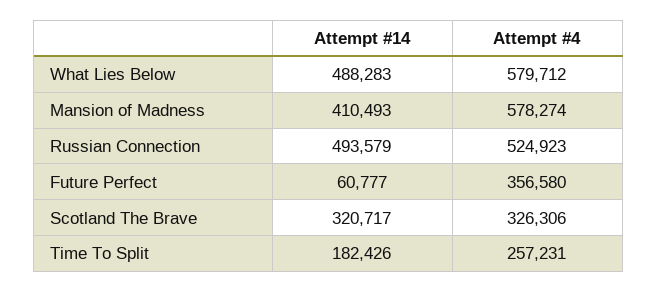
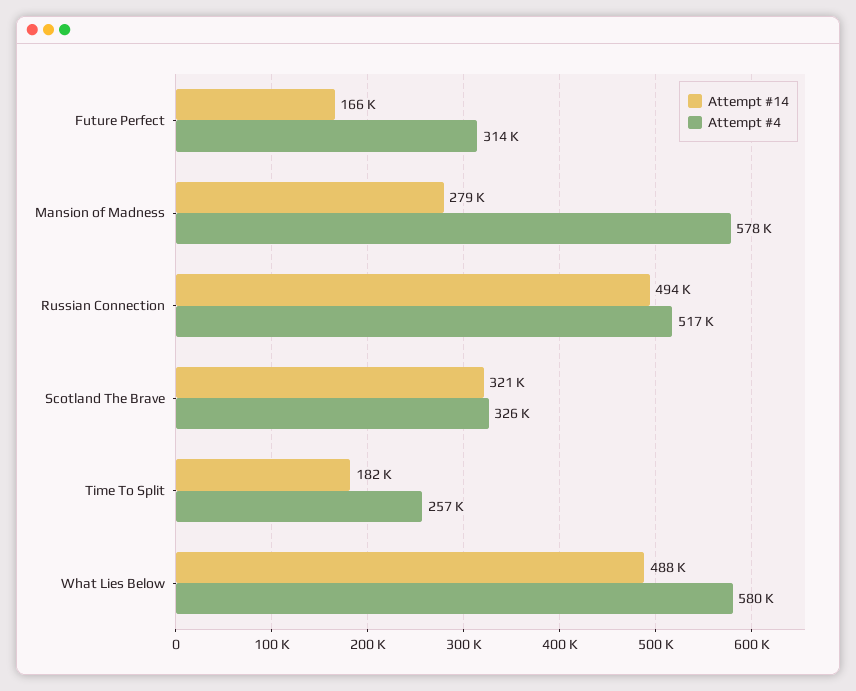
  {
    "Attempt #14": {
      "What Lies Below": 488283,
-     "Mansion of Madness": 410493,
+     "Mansion of Madness": 279000,
      "Russian Connection": 493579,
-     "Future Perfect": 60777,
+     "Future Perfect": 166000,
      "Scotland The Brave": 320717,
      "Time To Split": 182426
    },
    "Attempt #4": {
      "What Lies Below": 579712,
      "Mansion of Madness": 578274,
-     "Russian Connection": 524923,
+     "Russian Connection": 517000,
-     "Future Perfect": 356580,
+     "Future Perfect": 314000,
      "Scotland The Brave": 326306,
      "Time To Split": 257231
    }
  }

